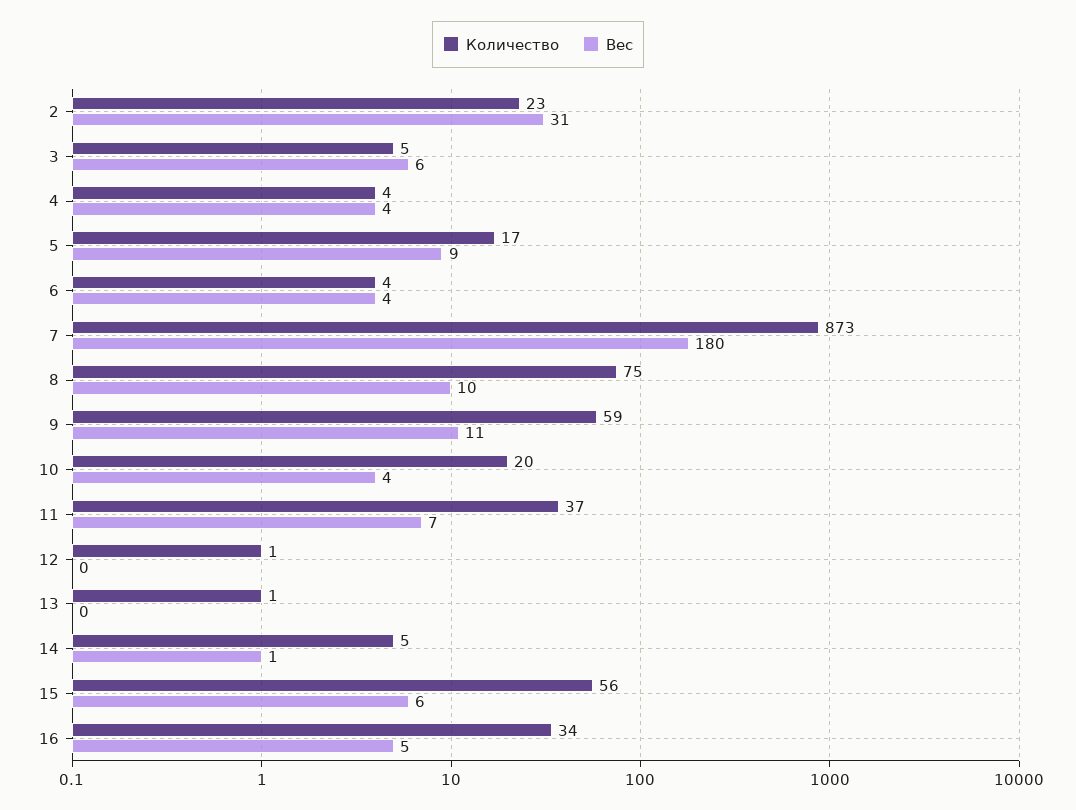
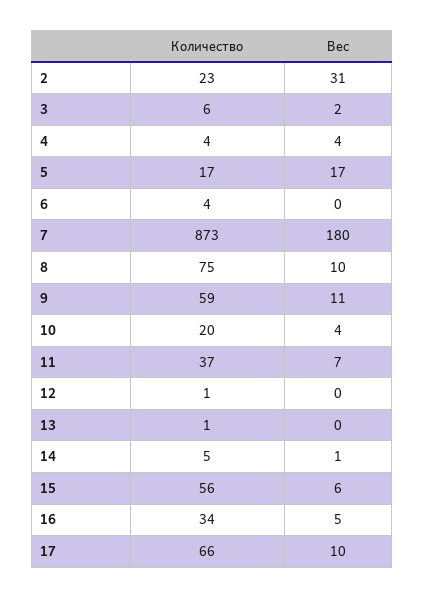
  {
    "Количество": {
      "2": 23,
-     "3": 5,
+     "3": 6,
      "4": 4,
      "5": 17,
      "6": 4,
      "7": 873,
      "8": 75,
      "9": 59,
      "10": 20,
      "11": 37,
      "12": 1,
      "13": 1,
      "14": 5,
      "15": 56,
-     "16": 34
+     "16": 34,
+     "17": 66
    },
    "Вес": {
      "2": 31,
-     "3": 6,
+     "3": 2,
      "4": 4,
-     "5": 9,
+     "5": 17,
-     "6": 4,
+     "6": 0,
      "7": 180,
      "8": 10,
      "9": 11,
      "10": 4,
      "11": 7,
      "12": 0,
      "13": 0,
      "14": 1,
      "15": 6,
-     "16": 5
+     "16": 5,
+     "17": 10
    }
  }

